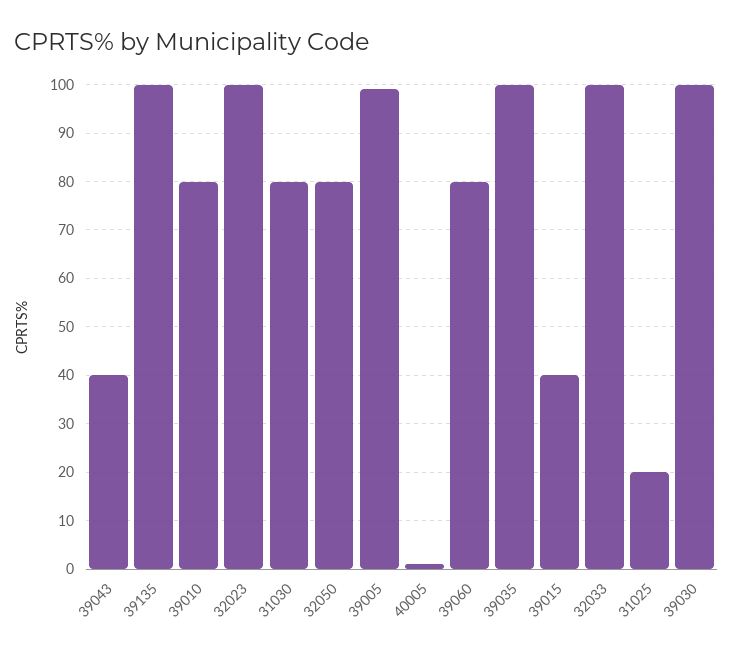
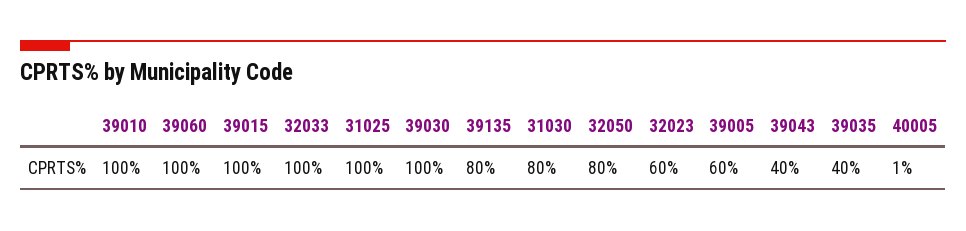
  {
    "39043": 40,
-   "39135": 100,
+   "39135": 80,
-   "39010": 80,
+   "39010": 100,
-   "32023": 100,
+   "32023": 60,
    "31030": 80,
    "32050": 80,
-   "39005": 100,
+   "39005": 60,
    "40005": 1,
-   "39060": 80,
+   "39060": 100,
-   "39035": 100,
+   "39035": 40,
-   "39015": 40,
+   "39015": 100,
    "32033": 100,
-   "31025": 20,
+   "31025": 100,
    "39030": 100
  }

